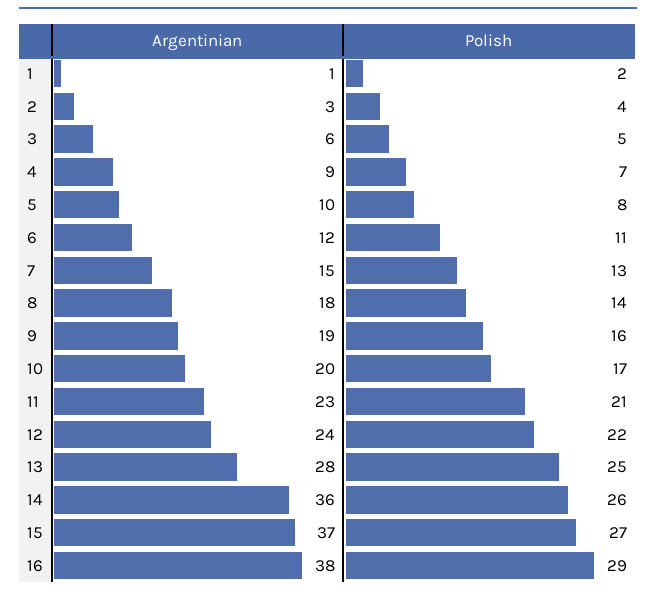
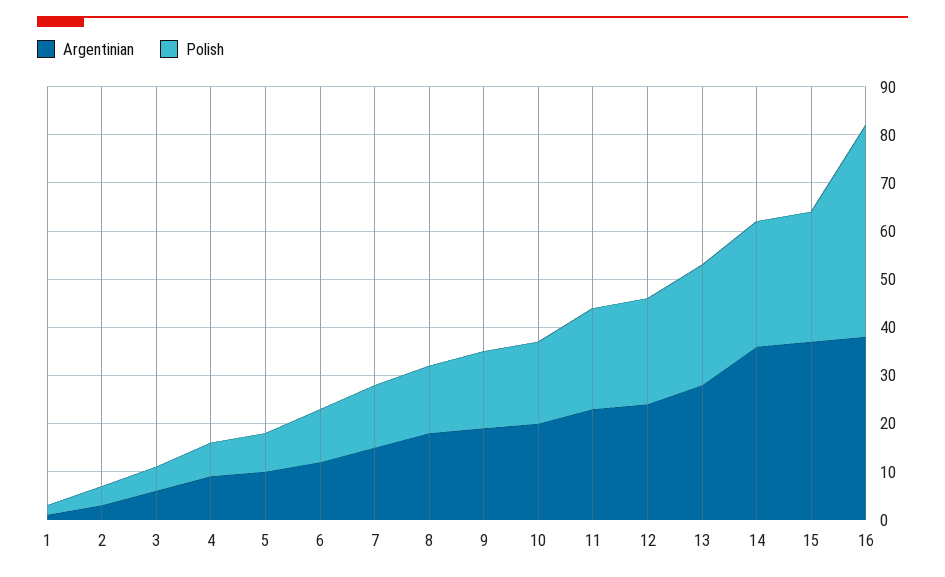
  {
    "Argentinian": {
      "1": 1,
      "2": 3,
      "3": 6,
      "4": 9,
      "5": 10,
      "6": 12,
      "7": 15,
      "8": 18,
      "9": 19,
      "10": 20,
      "11": 23,
      "12": 24,
      "13": 28,
      "14": 36,
      "15": 37,
      "16": 38
    },
    "Polish": {
      "1": 2,
      "2": 4,
      "3": 5,
      "4": 7,
      "5": 8,
      "6": 11,
      "7": 13,
      "8": 14,
      "9": 16,
      "10": 17,
      "11": 21,
      "12": 22,
      "13": 25,
      "14": 26,
      "15": 27,
-     "16": 29
+     "16": 45
    }
  }

